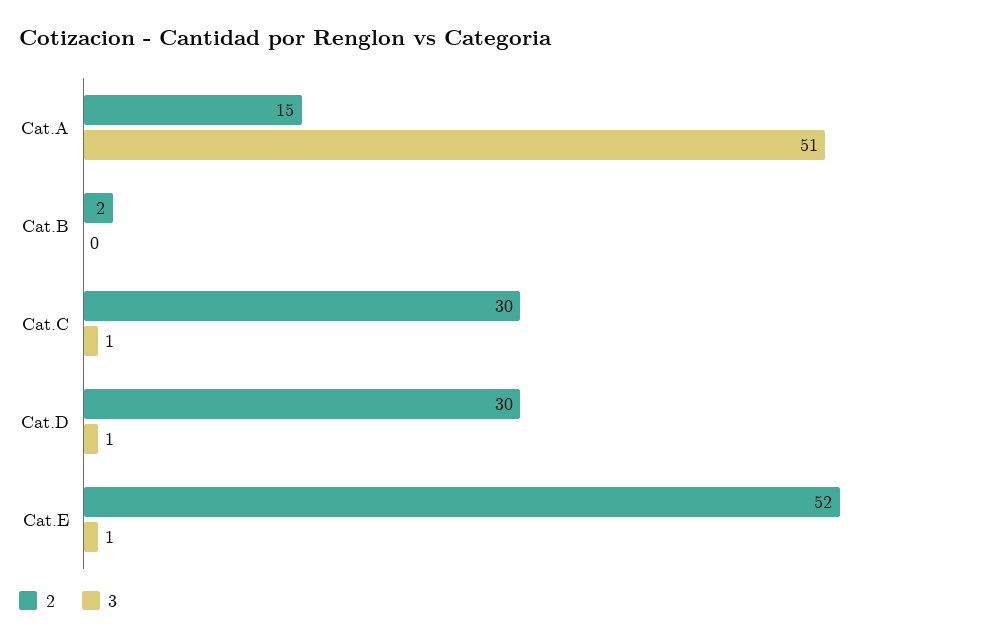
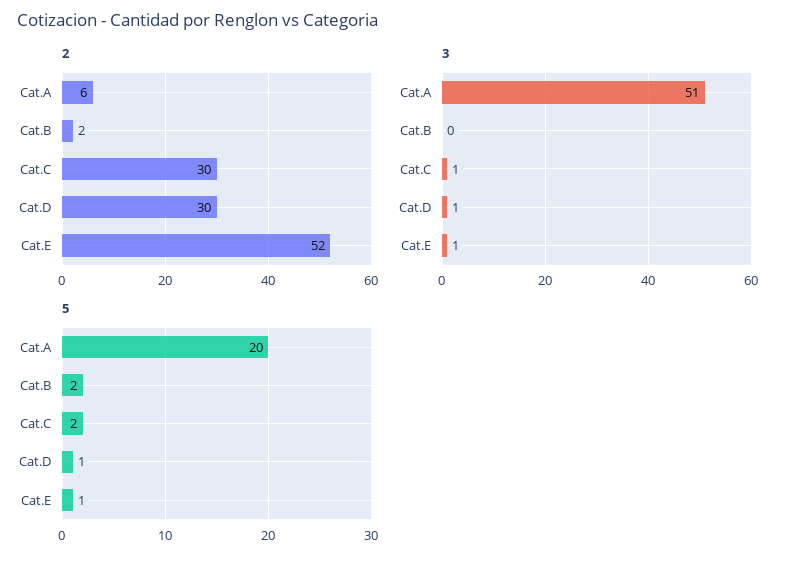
  {
    "2": {
-     "Cat.A": 15,
+     "Cat.A": 6,
      "Cat.B": 2,
      "Cat.C": 30,
      "Cat.D": 30,
      "Cat.E": 52
    },
    "3": {
      "Cat.A": 51,
      "Cat.B": 0,
      "Cat.C": 1,
      "Cat.D": 1,
      "Cat.E": 1
-   }
+   },
+   "5": {
+     "Cat.A": 20,
+     "Cat.B": 2,
+     "Cat.C": 2,
+     "Cat.D": 1,
+     "Cat.E": 1
+   }
  }

